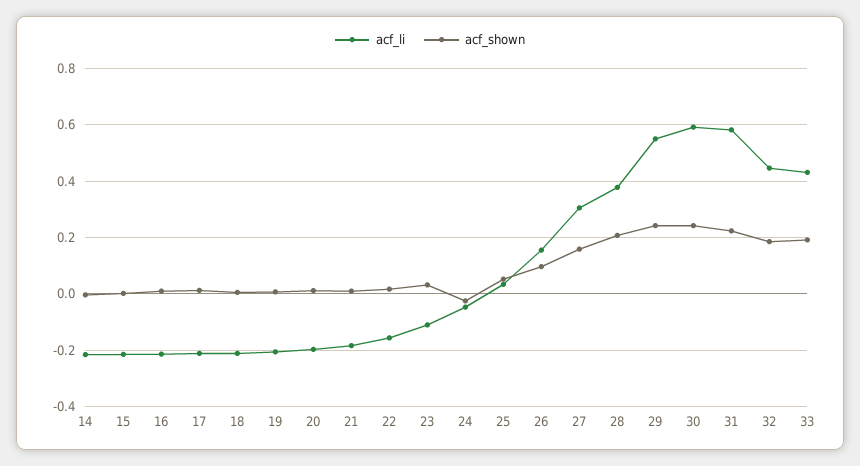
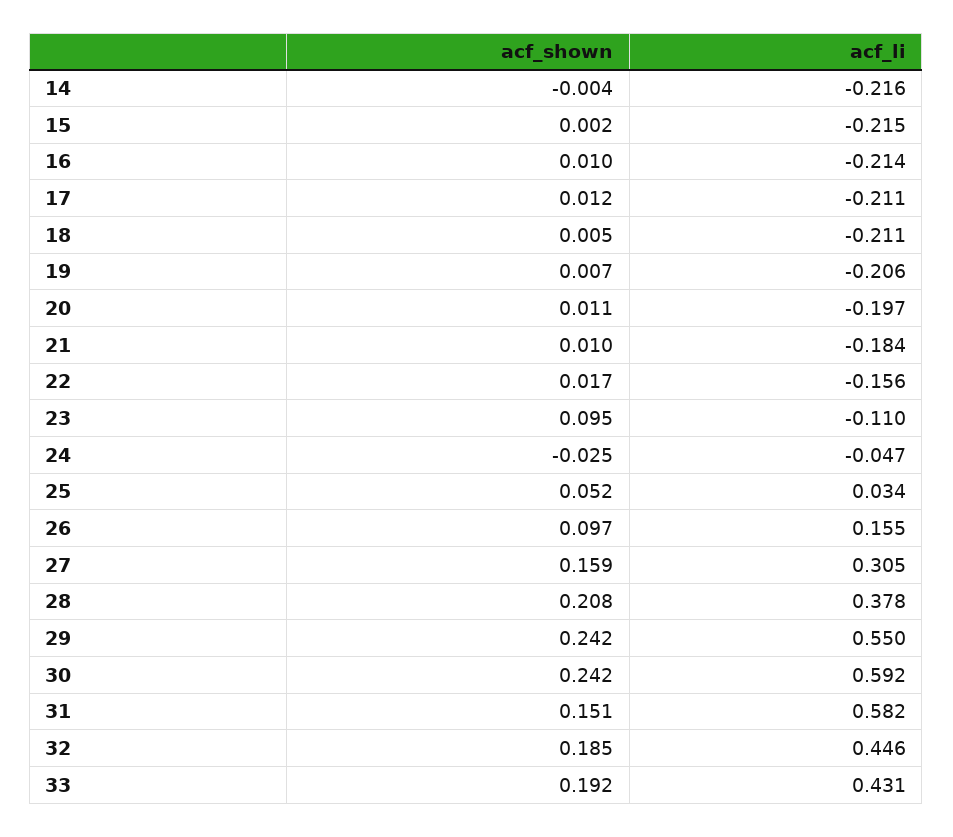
  {
    "acf_li": {
      "14": -0.216,
      "15": -0.215,
      "16": -0.214,
      "17": -0.211,
      "18": -0.211,
      "19": -0.206,
      "20": -0.197,
      "21": -0.184,
      "22": -0.156,
      "23": -0.11,
      "24": -0.047,
      "25": 0.034,
      "26": 0.155,
      "27": 0.305,
      "28": 0.378,
      "29": 0.55,
      "30": 0.592,
      "31": 0.582,
      "32": 0.446,
      "33": 0.431
    },
    "acf_shown": {
      "14": -0.004,
      "15": 0.002,
      "16": 0.01,
      "17": 0.012,
      "18": 0.005,
      "19": 0.007,
      "20": 0.011,
      "21": 0.01,
      "22": 0.017,
-     "23": 0.025,
+     "23": 0.095,
      "24": -0.025,
      "25": 0.052,
      "26": 0.097,
      "27": 0.159,
      "28": 0.208,
      "29": 0.242,
      "30": 0.242,
-     "31": 0.225,
+     "31": 0.151,
      "32": 0.185,
      "33": 0.192
    }
  }

